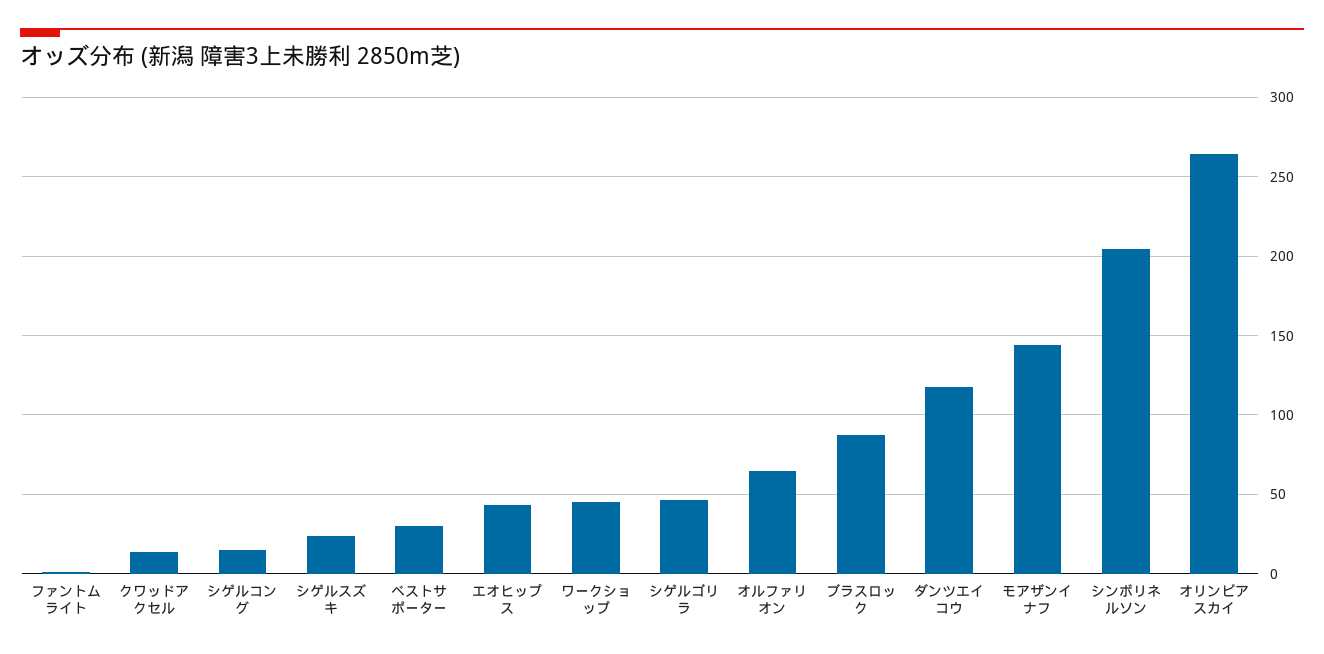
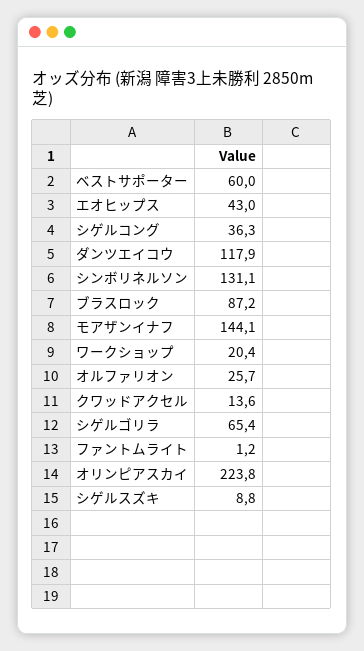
  {
    "ファントムライト": 1.2,
    "クワッドアクセル": 13.6,
-   "シゲルコング": 15,
+   "シゲルコング": 36.3,
-   "シゲルスズキ": 25,
+   "シゲルスズキ": 8.8,
-   "ベストサポーター": 30,
+   "ベストサポーター": 60,
    "エオヒップス": 43,
-   "ワークショップ": 45,
+   "ワークショップ": 20.4,
-   "シゲルゴリラ": 45,
+   "シゲルゴリラ": 65.4,
-   "オルファリオン": 65,
+   "オルファリオン": 25.7,
    "ブラスロック": 87.2,
    "ダンツエイコウ": 117.9,
    "モアザンイナフ": 144.1,
-   "シンボリネルソン": 205,
+   "シンボリネルソン": 131.1,
-   "オリンピアスカイ": 265
+   "オリンピアスカイ": 223.8
  }

